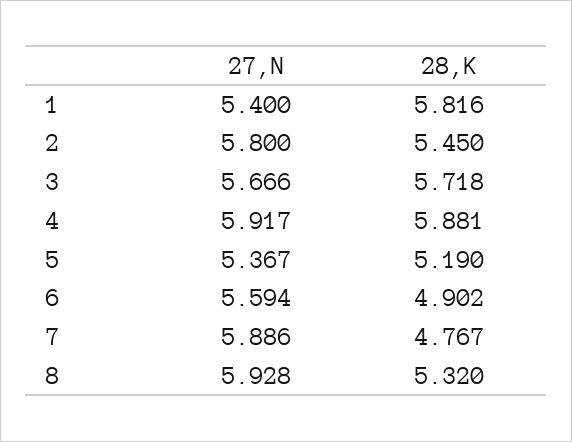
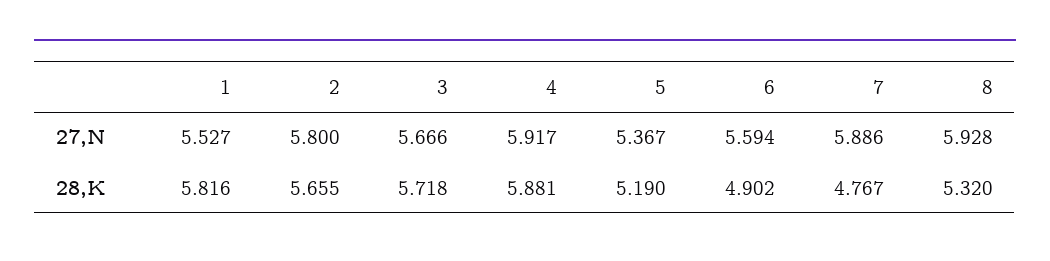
  {
    "27,N": {
-     "1": 5.4,
+     "1": 5.527,
      "2": 5.8,
      "3": 5.666,
      "4": 5.917,
      "5": 5.367,
      "6": 5.594,
      "7": 5.886,
      "8": 5.928
    },
    "28,K": {
      "1": 5.816,
-     "2": 5.45,
+     "2": 5.655,
      "3": 5.718,
      "4": 5.881,
      "5": 5.19,
      "6": 4.902,
      "7": 4.767,
      "8": 5.32
    }
  }

